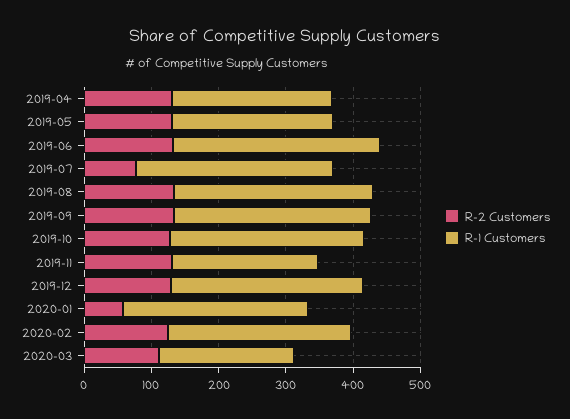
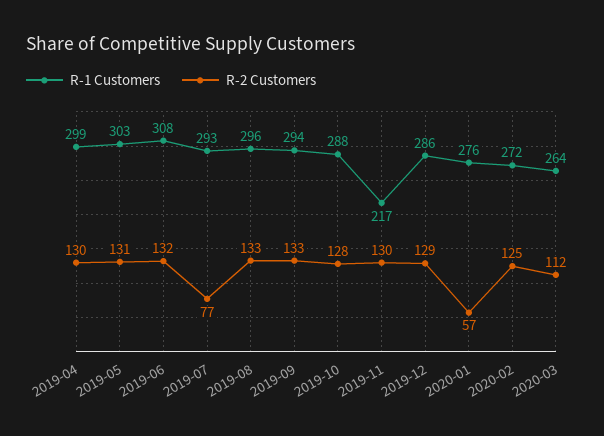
  {
    "R-2 Customers": {
      "2019-04": 130,
      "2019-05": 131,
      "2019-06": 132,
      "2019-07": 77,
      "2019-08": 133,
      "2019-09": 133,
      "2019-10": 128,
      "2019-11": 130,
      "2019-12": 129,
      "2020-01": 57,
      "2020-02": 125,
      "2020-03": 112
    },
    "R-1 Customers": {
-     "2019-04": 240,
+     "2019-04": 299,
-     "2019-05": 240,
+     "2019-05": 303,
      "2019-06": 308,
      "2019-07": 293,
      "2019-08": 296,
      "2019-09": 294,
      "2019-10": 288,
      "2019-11": 217,
      "2019-12": 286,
      "2020-01": 276,
      "2020-02": 272,
-     "2020-03": 200
+     "2020-03": 264
    }
  }

